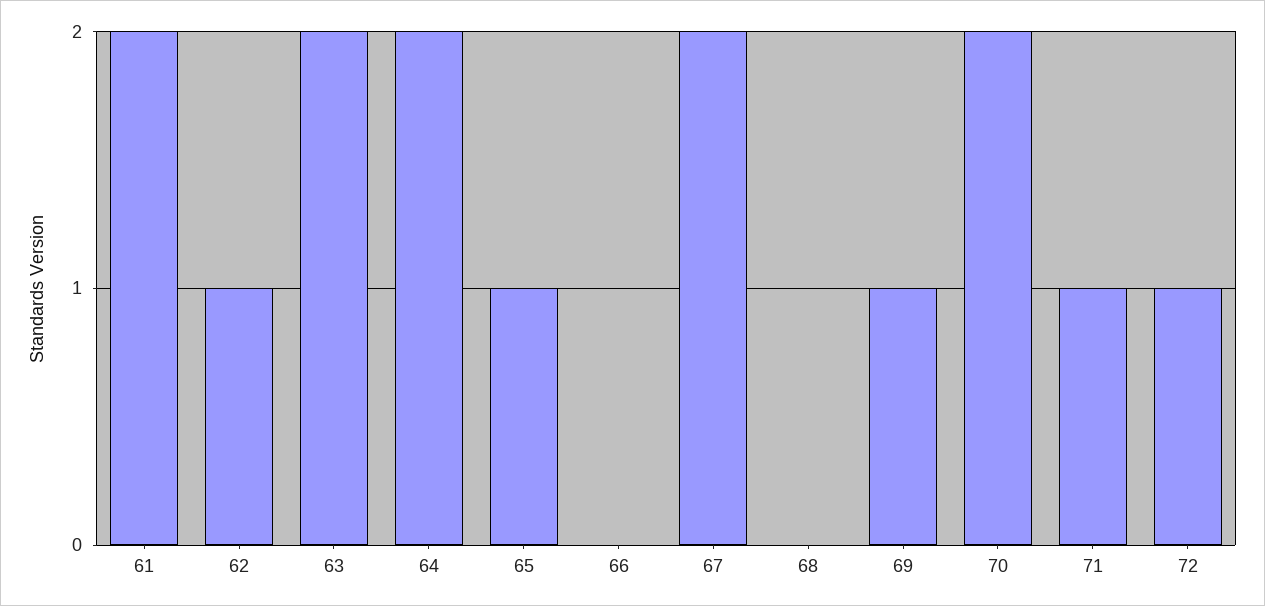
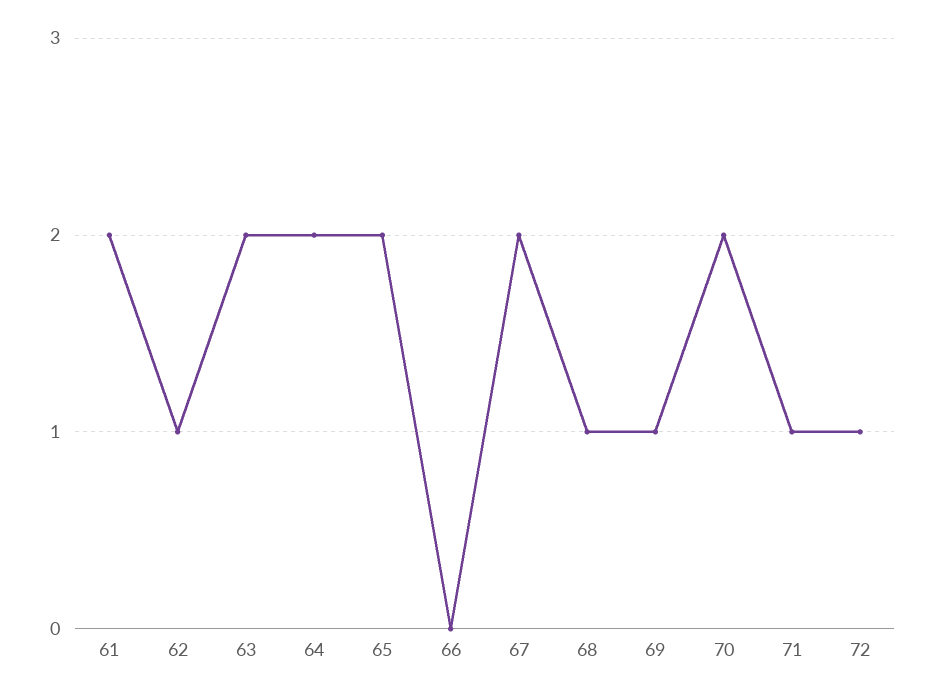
  {
    "61": 2,
    "62": 1,
    "63": 2,
    "64": 2,
-   "65": 1,
+   "65": 2,
    "66": 0,
    "67": 2,
-   "68": 0,
+   "68": 1,
    "69": 1,
    "70": 2,
    "71": 1,
    "72": 1
  }

